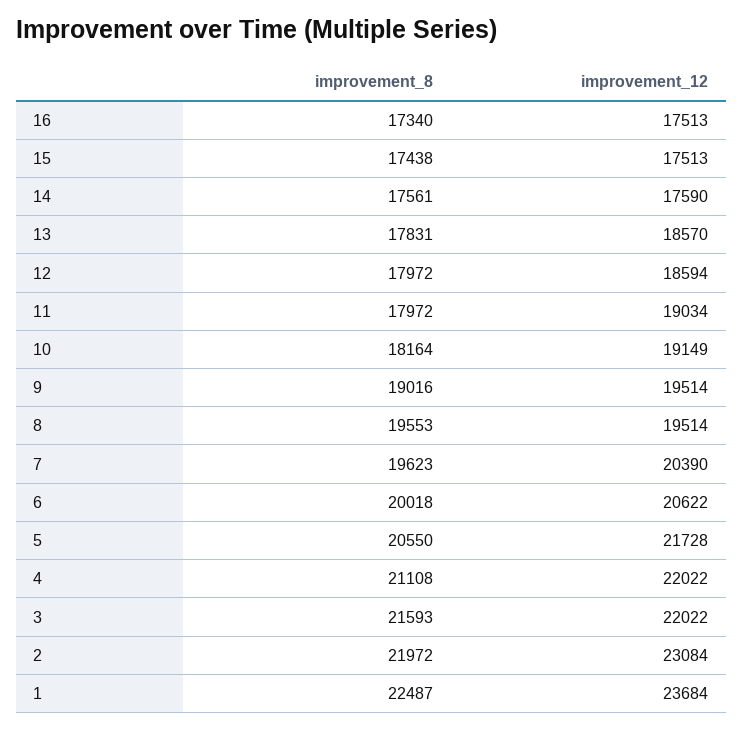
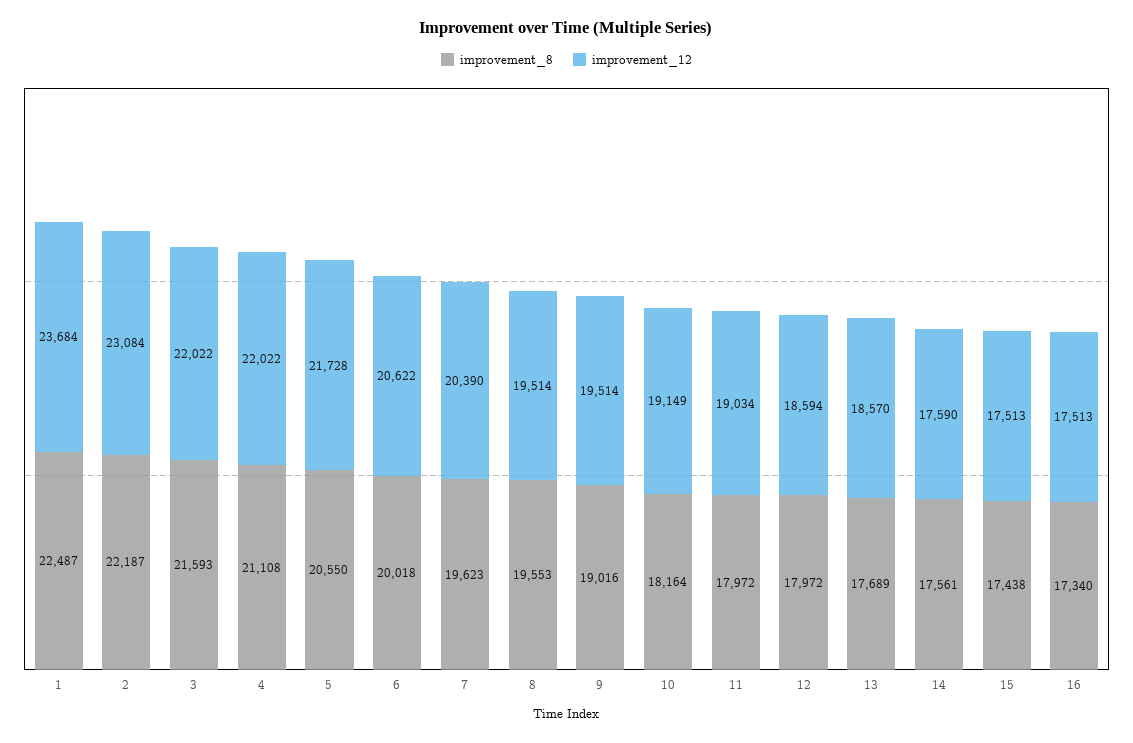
  {
    "improvement_8": {
      "16": 17340,
      "15": 17438,
      "14": 17561,
-     "13": 17831,
+     "13": 17689,
      "12": 17972,
      "11": 17972,
      "10": 18164,
      "9": 19016,
      "8": 19553,
      "7": 19623,
      "6": 20018,
      "5": 20550,
      "4": 21108,
      "3": 21593,
-     "2": 21972,
+     "2": 22187,
      "1": 22487
    },
    "improvement_12": {
      "16": 17513,
      "15": 17513,
      "14": 17590,
      "13": 18570,
      "12": 18594,
      "11": 19034,
      "10": 19149,
      "9": 19514,
      "8": 19514,
      "7": 20390,
      "6": 20622,
      "5": 21728,
      "4": 22022,
      "3": 22022,
      "2": 23084,
      "1": 23684
    }
  }

